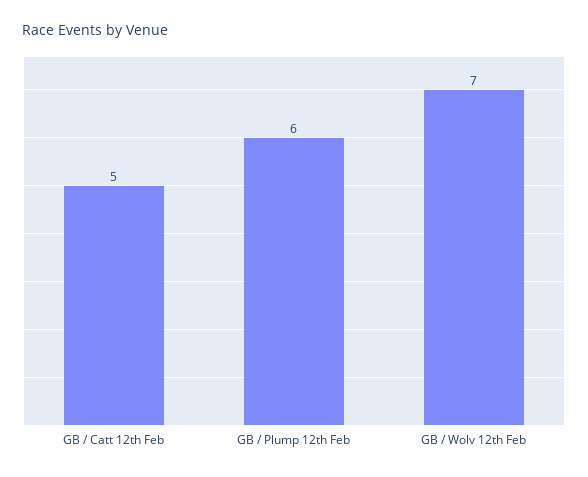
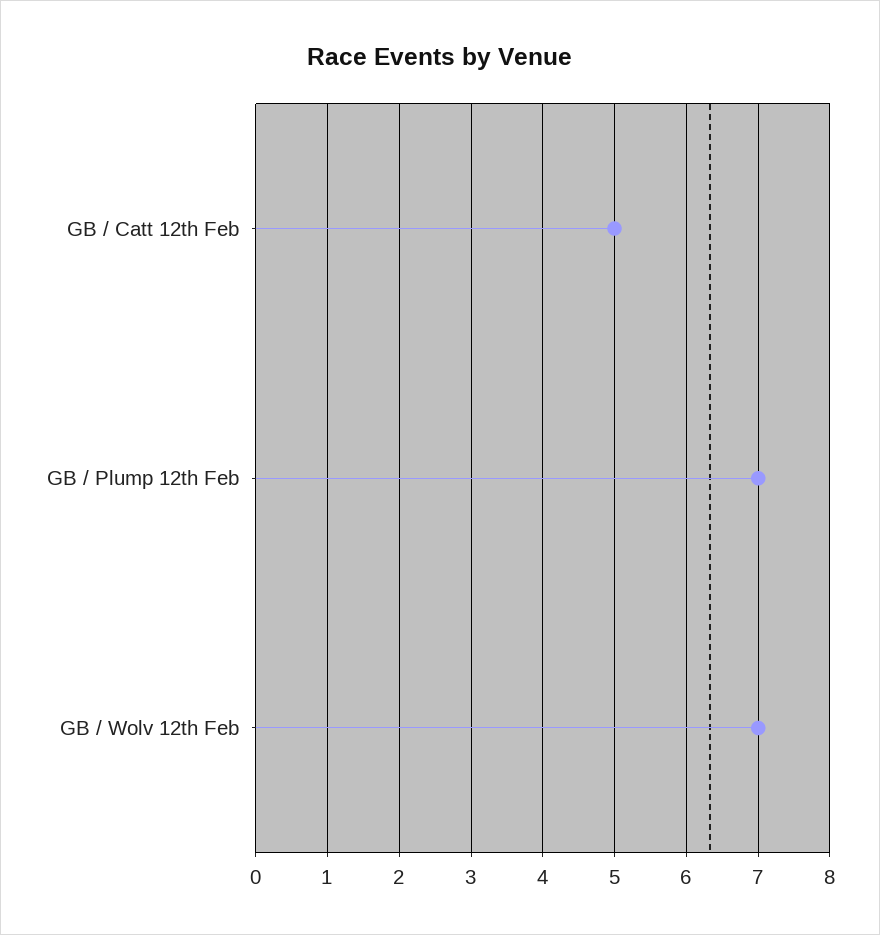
  {
    "GB / Catt 12th Feb": 5,
-   "GB / Plump 12th Feb": 6,
+   "GB / Plump 12th Feb": 7,
    "GB / Wolv 12th Feb": 7
  }

